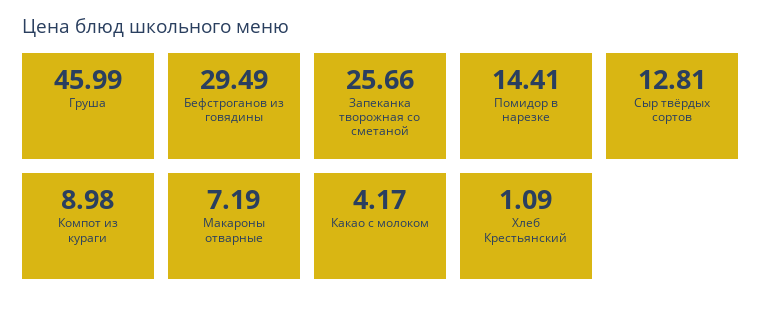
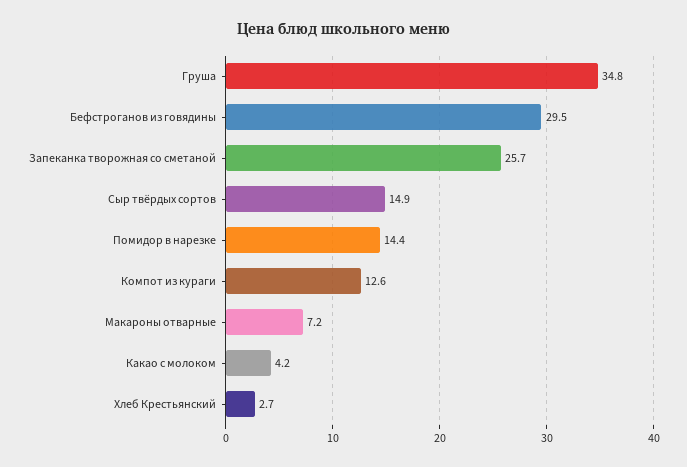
  {
-   "Груша": 45.99,
+   "Груша": 34.8,
    "Бефстроганов из говядины": 29.49,
    "Запеканка творожная со сметаной": 25.66,
    "Помидор в нарезке": 14.41,
-   "Сыр твёрдых сортов": 12.81,
+   "Сыр твёрдых сортов": 14.9,
-   "Компот из кураги": 8.98,
+   "Компот из кураги": 12.6,
    "Макароны отварные": 7.19,
    "Какао с молоком": 4.17,
-   "Хлеб Крестьянский": 1.09
+   "Хлеб Крестьянский": 2.7
  }

